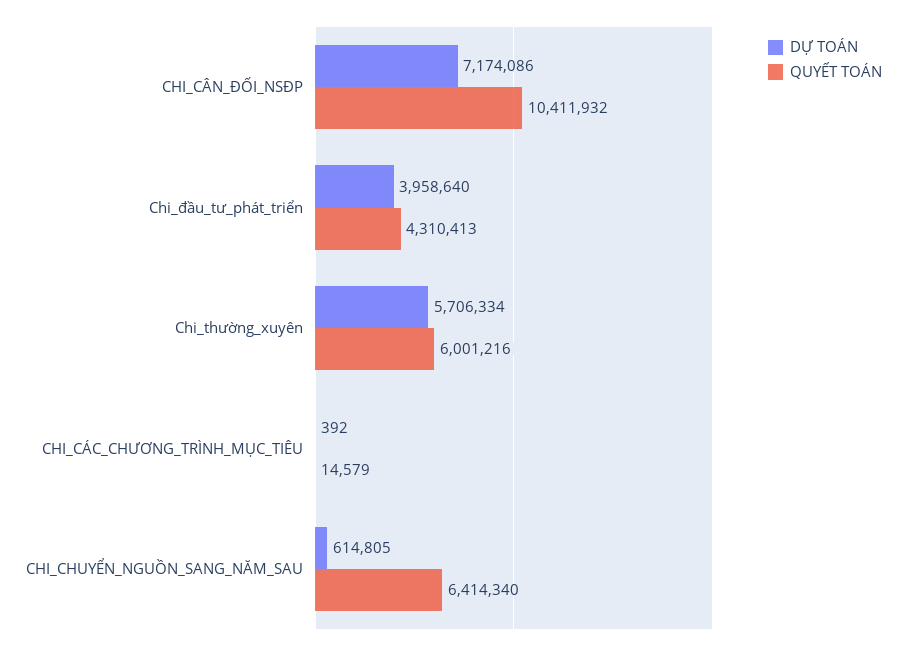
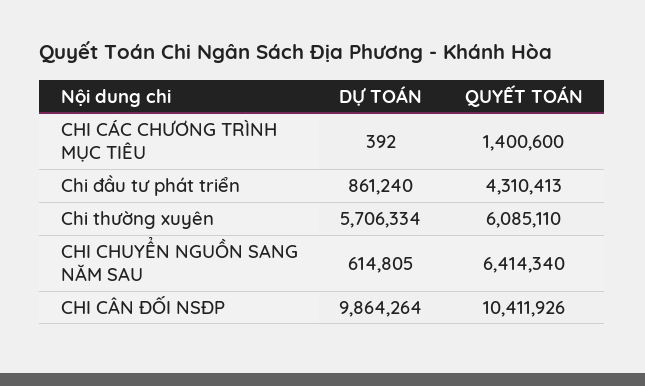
  {
    "DỰ TOÁN": {
-     "CHI_CÂN_ĐỐI_NSĐP": 7174086,
+     "CHI_CÂN_ĐỐI_NSĐP": 9864264,
-     "Chi_đầu_tư_phát_triển": 3958640,
+     "Chi_đầu_tư_phát_triển": 861240,
      "Chi_thường_xuyên": 5706334,
      "CHI_CÁC_CHƯƠNG_TRÌNH_MỤC_TIÊU": 392,
      "CHI_CHUYỂN_NGUỒN_SANG_NĂM_SAU": 614805
    },
    "QUYẾT TOÁN": {
-     "CHI_CÂN_ĐỐI_NSĐP": 10411932,
+     "CHI_CÂN_ĐỐI_NSĐP": 10411926,
      "Chi_đầu_tư_phát_triển": 4310413,
-     "Chi_thường_xuyên": 6001216,
+     "Chi_thường_xuyên": 6085110,
-     "CHI_CÁC_CHƯƠNG_TRÌNH_MỤC_TIÊU": 14579,
+     "CHI_CÁC_CHƯƠNG_TRÌNH_MỤC_TIÊU": 1400600,
      "CHI_CHUYỂN_NGUỒN_SANG_NĂM_SAU": 6414340
    }
  }

